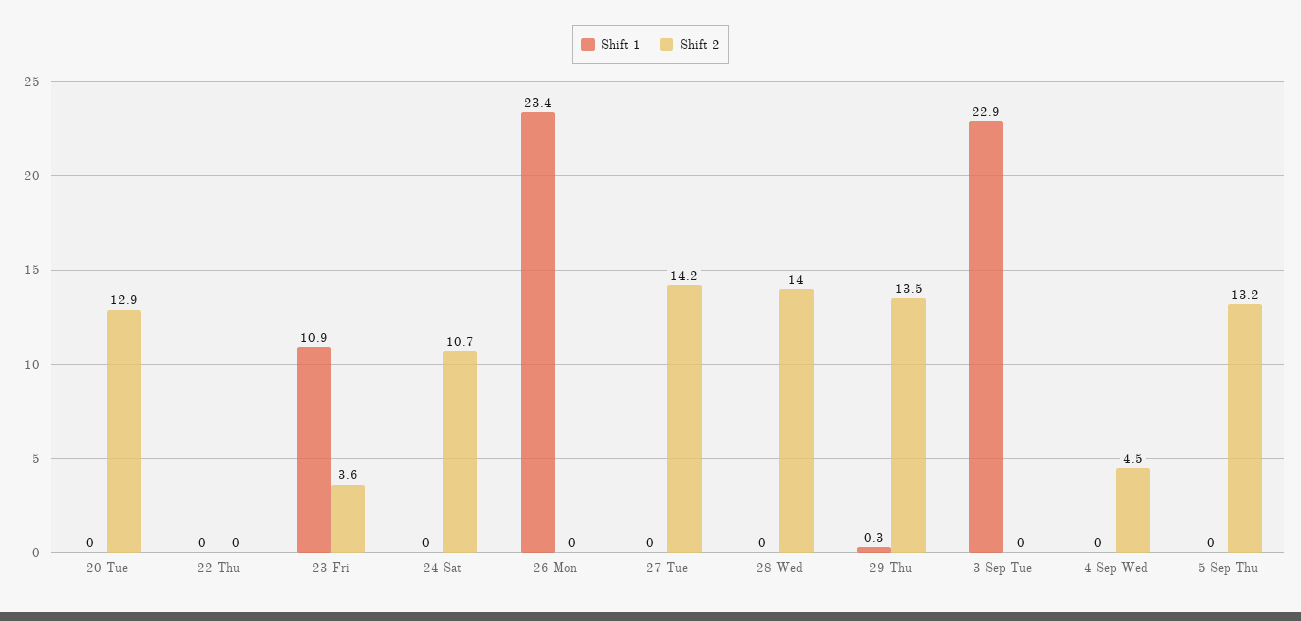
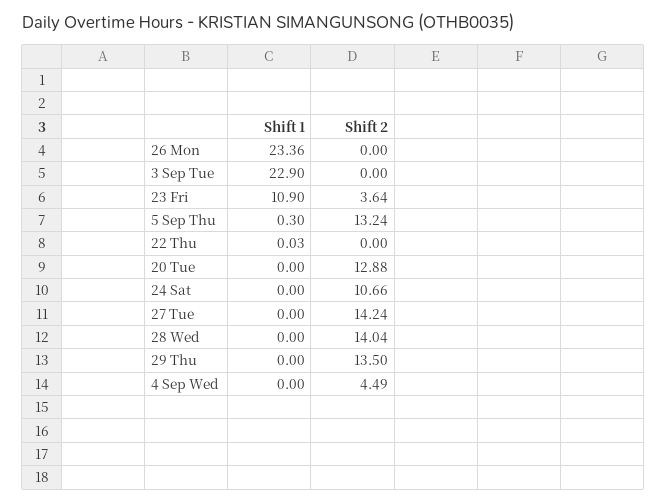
  {
    "Shift 1": {
      "20 Tue": 0,
      "22 Thu": 0.03,
      "23 Fri": 10.9,
      "24 Sat": 0,
      "26 Mon": 23.36,
      "27 Tue": 0,
      "28 Wed": 0,
-     "29 Thu": 0.3,
+     "29 Thu": 0,
      "3 Sep Tue": 22.9,
      "4 Sep Wed": 0,
-     "5 Sep Thu": 0
+     "5 Sep Thu": 0.3
    },
    "Shift 2": {
      "20 Tue": 12.88,
      "22 Thu": 0,
      "23 Fri": 3.64,
      "24 Sat": 10.66,
      "26 Mon": 0,
      "27 Tue": 14.24,
      "28 Wed": 14.04,
      "29 Thu": 13.5,
      "3 Sep Tue": 0,
      "4 Sep Wed": 4.49,
      "5 Sep Thu": 13.24
    }
  }

